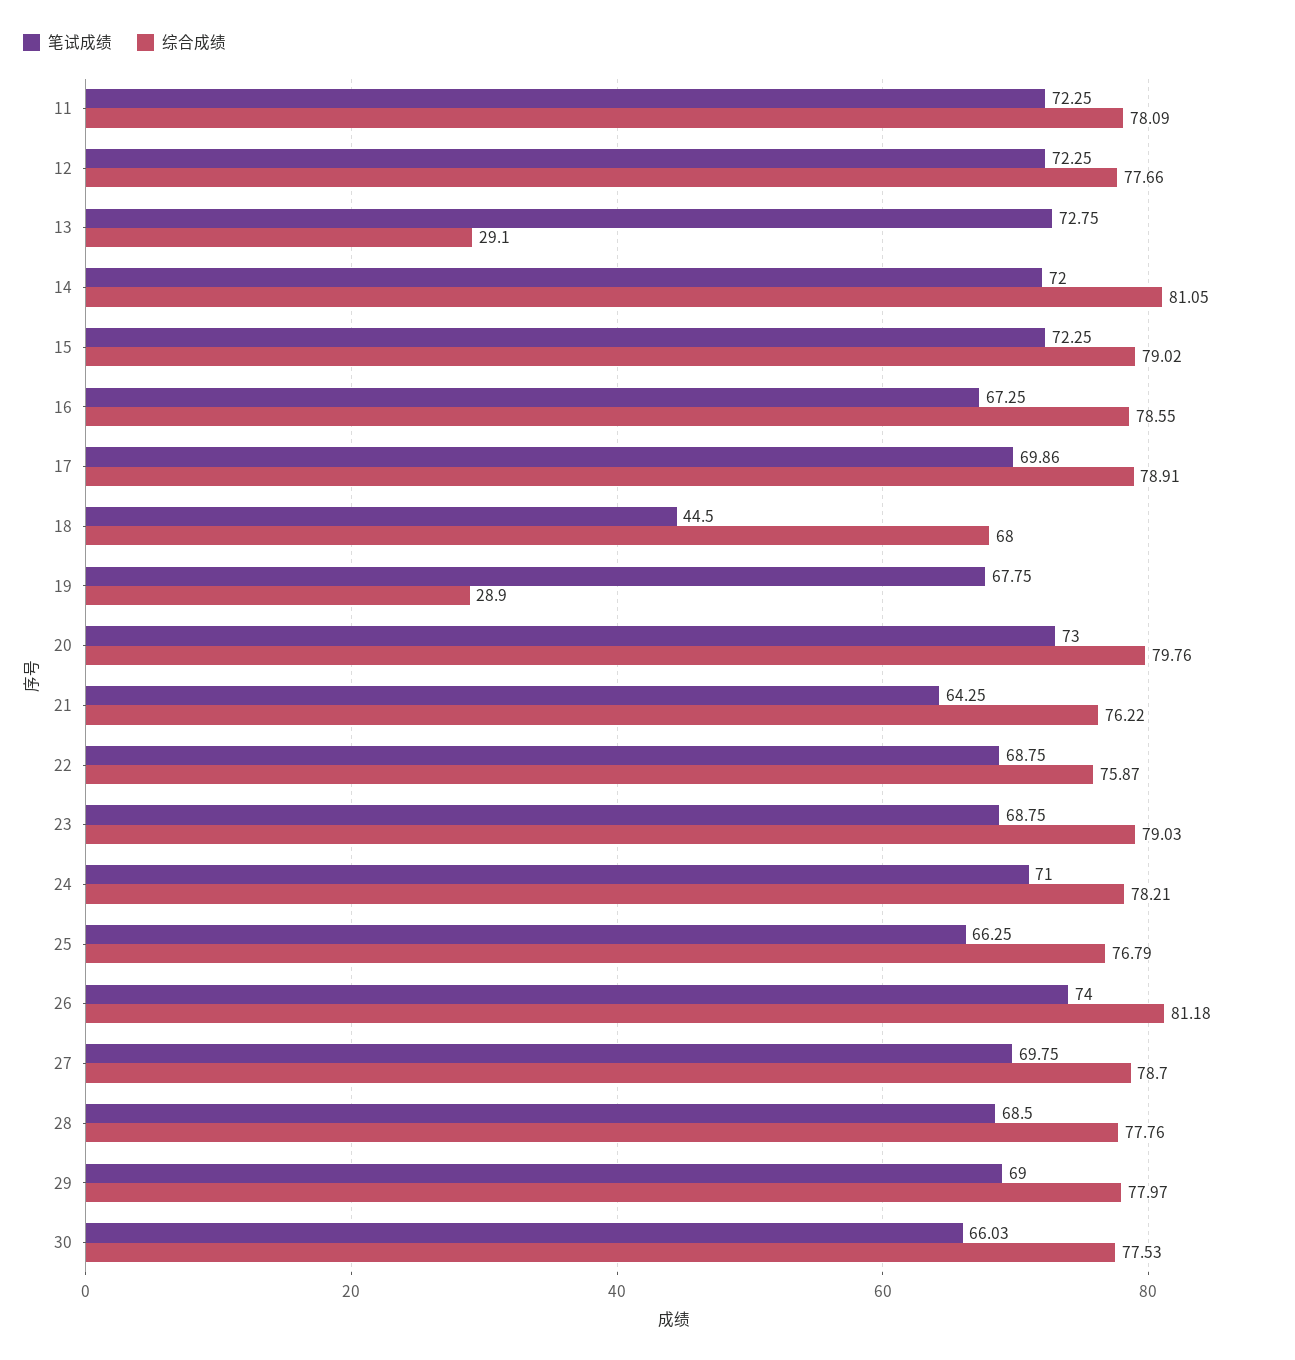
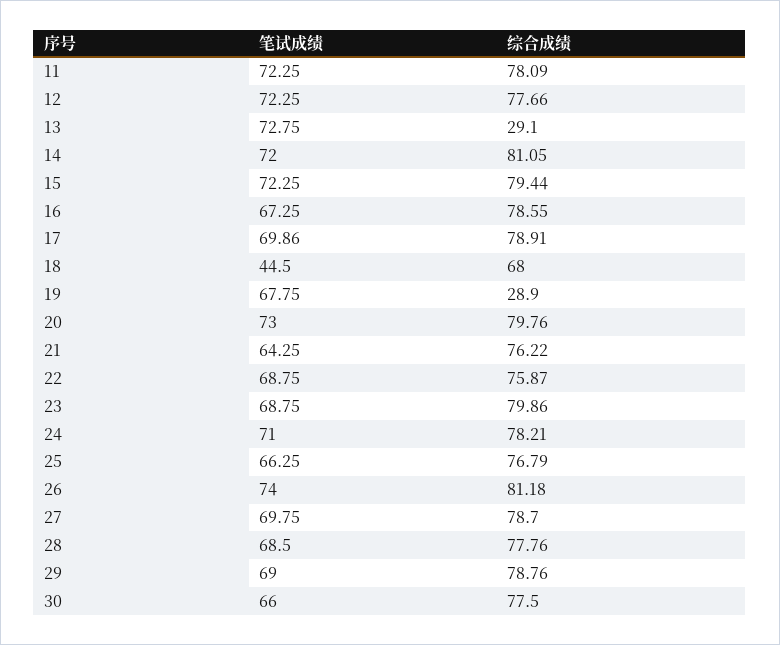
  {
    "笔试成绩": {
      "11": 72.25,
      "12": 72.25,
      "13": 72.75,
      "14": 72,
      "15": 72.25,
      "16": 67.25,
      "17": 69.86,
      "18": 44.5,
      "19": 67.75,
      "20": 73,
      "21": 64.25,
      "22": 68.75,
      "23": 68.75,
      "24": 71,
      "25": 66.25,
      "26": 74,
      "27": 69.75,
      "28": 68.5,
      "29": 69,
-     "30": 66.03
+     "30": 66
    },
    "综合成绩": {
      "11": 78.09,
      "12": 77.66,
      "13": 29.1,
      "14": 81.05,
-     "15": 79.02,
+     "15": 79.44,
      "16": 78.55,
      "17": 78.91,
      "18": 68,
      "19": 28.9,
      "20": 79.76,
      "21": 76.22,
      "22": 75.87,
-     "23": 79.03,
+     "23": 79.86,
      "24": 78.21,
      "25": 76.79,
      "26": 81.18,
      "27": 78.7,
      "28": 77.76,
-     "29": 77.97,
+     "29": 78.76,
-     "30": 77.53
+     "30": 77.5
    }
  }

